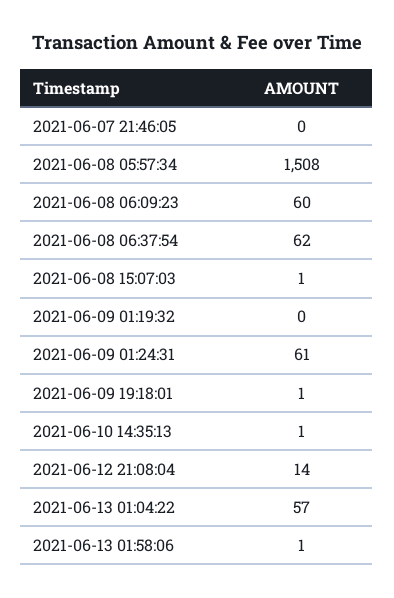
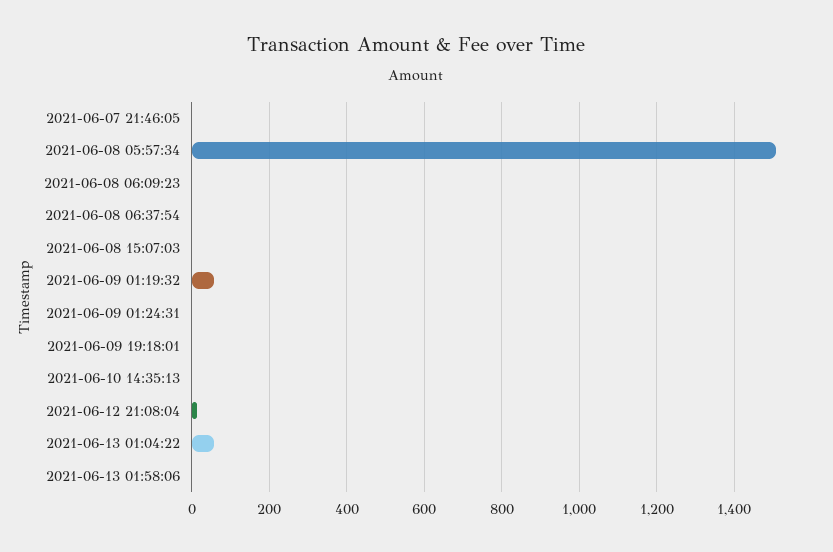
  {
    "2021-06-07 21:46:05": 0,
    "2021-06-08 05:57:34": 1508,
-   "2021-06-08 06:09:23": 60,
+   "2021-06-08 06:09:23": 0,
-   "2021-06-08 06:37:54": 62,
+   "2021-06-08 06:37:54": 0,
    "2021-06-08 15:07:03": 1,
-   "2021-06-09 01:19:32": 0,
+   "2021-06-09 01:19:32": 60,
-   "2021-06-09 01:24:31": 61,
+   "2021-06-09 01:24:31": 0,
    "2021-06-09 19:18:01": 1,
    "2021-06-10 14:35:13": 1,
    "2021-06-12 21:08:04": 14,
    "2021-06-13 01:04:22": 57,
    "2021-06-13 01:58:06": 1
  }

